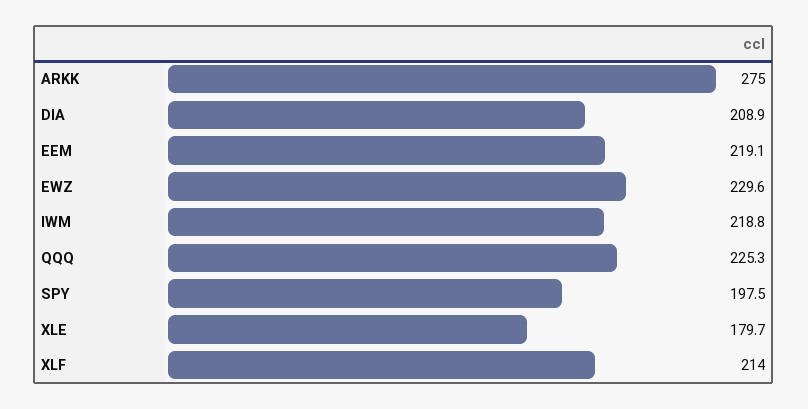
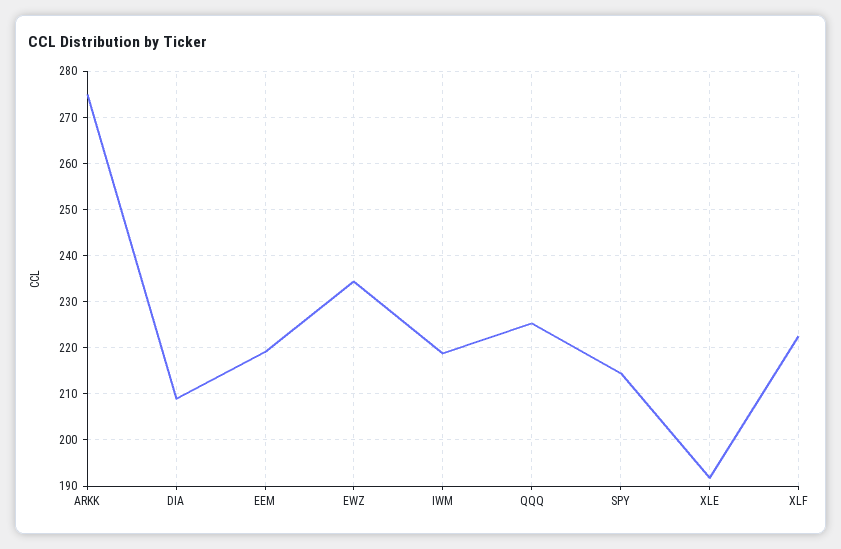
  {
    "ARKK": 275,
    "DIA": 208.9,
    "EEM": 219.1,
-   "EWZ": 229.6,
+   "EWZ": 234,
    "IWM": 218.8,
    "QQQ": 225.3,
-   "SPY": 197.5,
+   "SPY": 214,
-   "XLE": 179.7,
+   "XLE": 192,
-   "XLF": 214
+   "XLF": 222
  }

